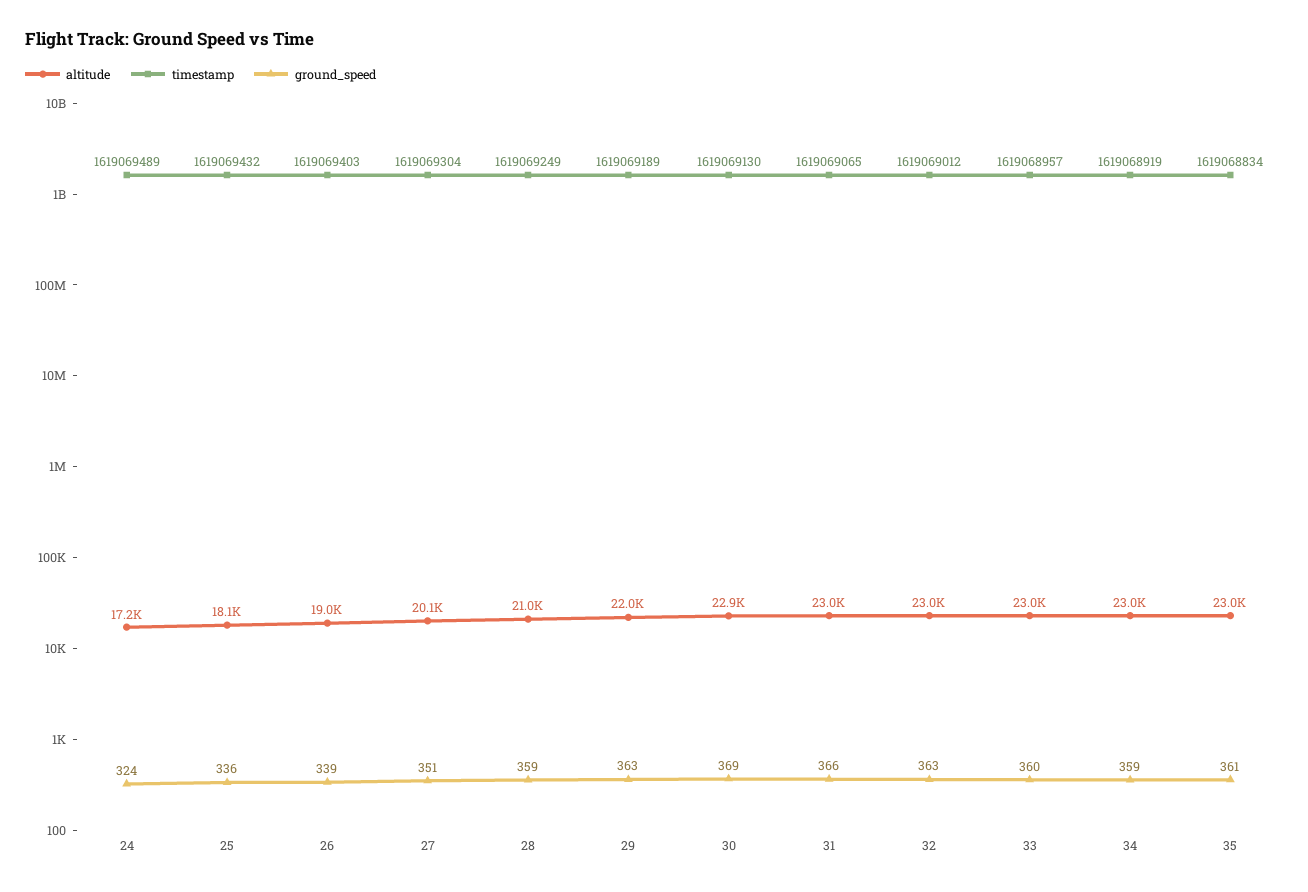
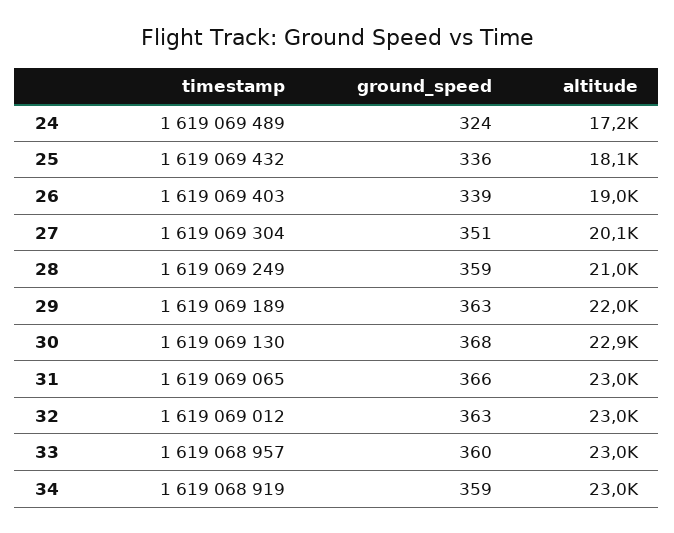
  {
    "altitude": {
      "24": 17200,
      "25": 18100,
      "26": 19000,
      "27": 20100,
      "28": 21000,
      "29": 22000,
      "30": 22900,
      "31": 23000,
      "32": 23000,
      "33": 23000,
-     "34": 23000,
+     "34": 23000
-     "35": 23000
    },
    "timestamp": {
      "24": 1619069489,
      "25": 1619069432,
      "26": 1619069403,
      "27": 1619069304,
      "28": 1619069249,
      "29": 1619069189,
      "30": 1619069130,
      "31": 1619069065,
      "32": 1619069012,
      "33": 1619068957,
-     "34": 1619068919,
+     "34": 1619068919
-     "35": 1619068834
    },
    "ground_speed": {
      "24": 324,
      "25": 336,
      "26": 339,
      "27": 351,
      "28": 359,
      "29": 363,
-     "30": 369,
+     "30": 368,
      "31": 366,
      "32": 363,
      "33": 360,
-     "34": 359,
+     "34": 359
-     "35": 361
    }
  }

